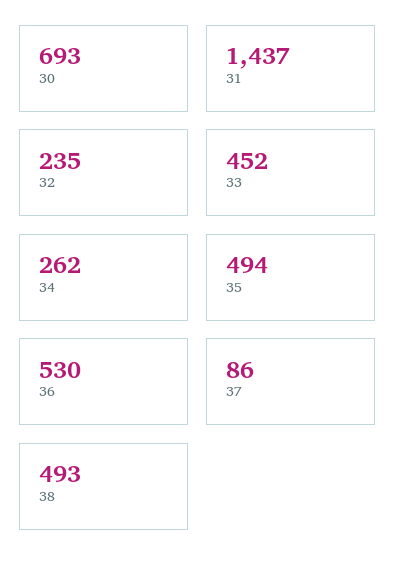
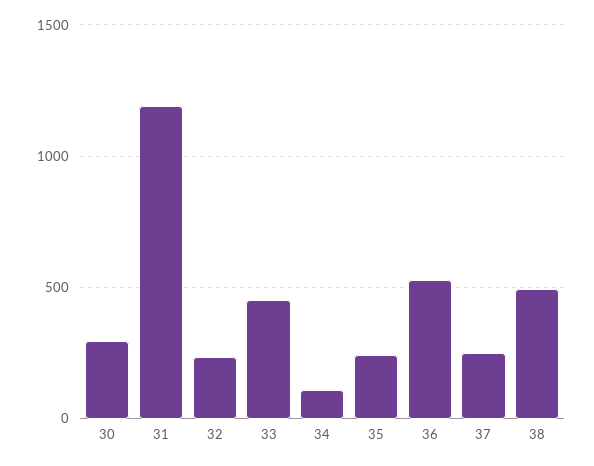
  {
-   "30": 693,
+   "30": 300,
-   "31": 1437,
+   "31": 1200,
    "32": 235,
    "33": 452,
-   "34": 262,
+   "34": 100,
-   "35": 494,
+   "35": 250,
    "36": 530,
-   "37": 86,
+   "37": 250,
    "38": 493
  }

